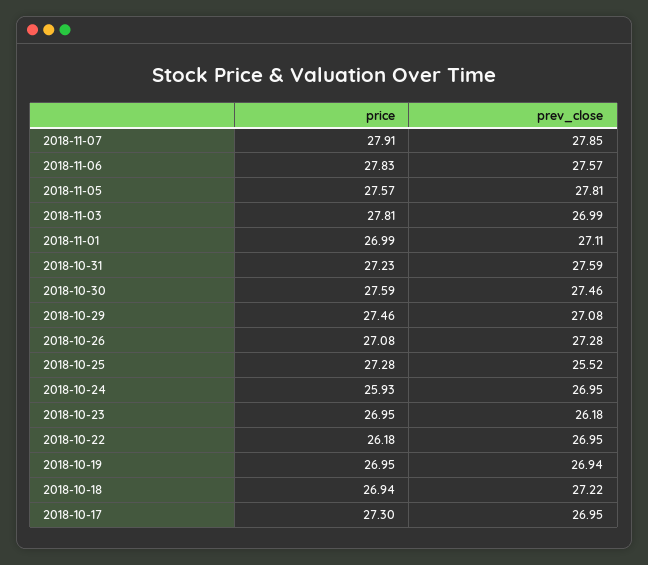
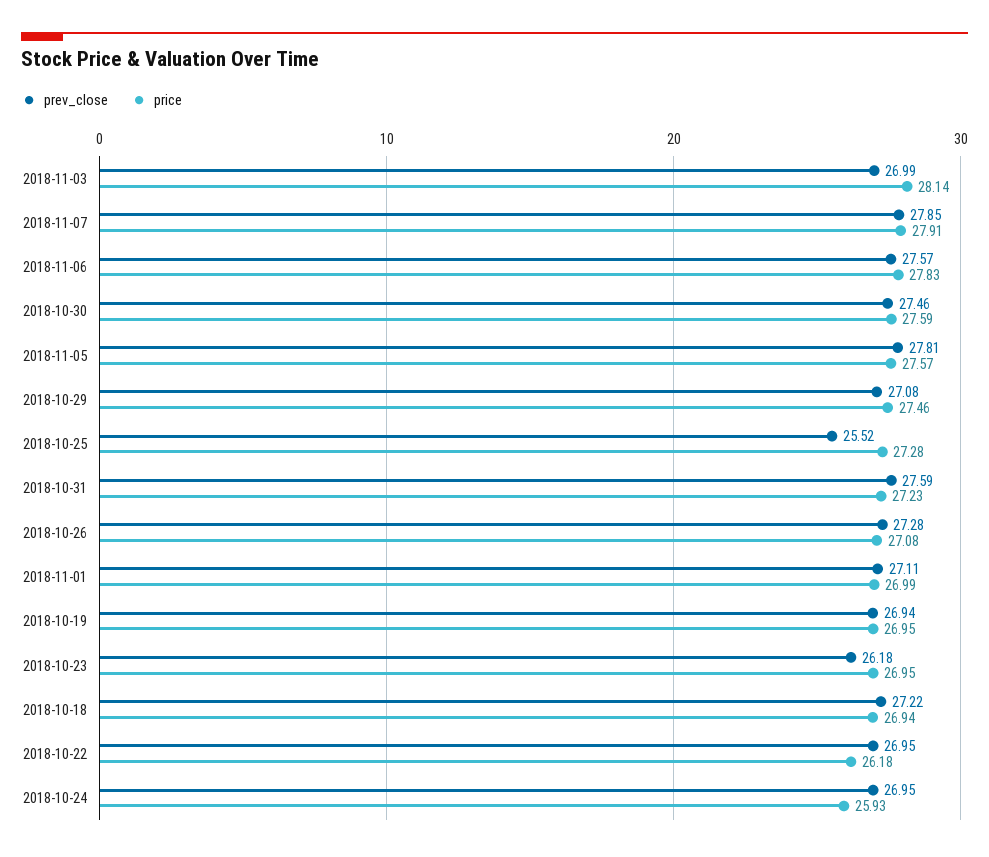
  {
    "price": {
      "2018-11-07": 27.91,
      "2018-11-06": 27.83,
      "2018-11-05": 27.57,
-     "2018-11-03": 27.81,
+     "2018-11-03": 28.14,
      "2018-11-01": 26.99,
      "2018-10-31": 27.23,
      "2018-10-30": 27.59,
      "2018-10-29": 27.46,
      "2018-10-26": 27.08,
      "2018-10-25": 27.28,
      "2018-10-24": 25.93,
      "2018-10-23": 26.95,
      "2018-10-22": 26.18,
      "2018-10-19": 26.95,
-     "2018-10-18": 26.94,
+     "2018-10-18": 26.94
-     "2018-10-17": 27.3
    },
    "prev_close": {
      "2018-11-07": 27.85,
      "2018-11-06": 27.57,
      "2018-11-05": 27.81,
      "2018-11-03": 26.99,
      "2018-11-01": 27.11,
      "2018-10-31": 27.59,
      "2018-10-30": 27.46,
      "2018-10-29": 27.08,
      "2018-10-26": 27.28,
      "2018-10-25": 25.52,
      "2018-10-24": 26.95,
      "2018-10-23": 26.18,
      "2018-10-22": 26.95,
      "2018-10-19": 26.94,
-     "2018-10-18": 27.22,
+     "2018-10-18": 27.22
-     "2018-10-17": 26.95
    }
  }

